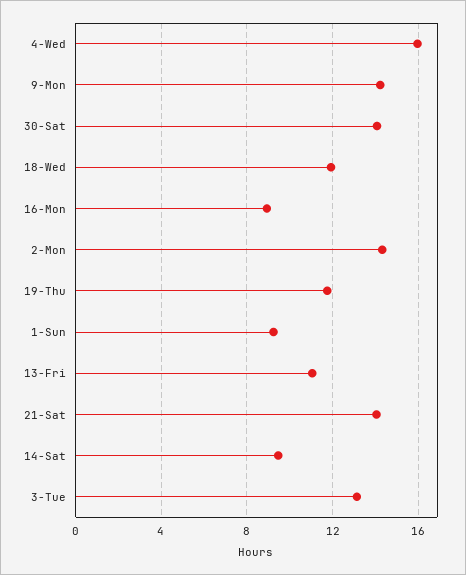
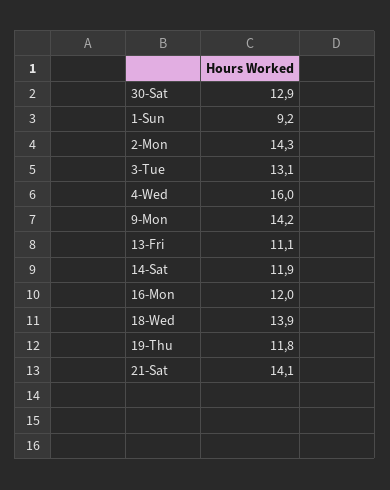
  {
    "4-Wed": 16,
    "9-Mon": 14.2,
-   "30-Sat": 14,
+   "30-Sat": 12.9,
-   "18-Wed": 12,
+   "18-Wed": 13.9,
-   "16-Mon": 9,
+   "16-Mon": 12,
    "2-Mon": 14.3,
    "19-Thu": 11.8,
    "1-Sun": 9.2,
    "13-Fri": 11.1,
    "21-Sat": 14.1,
-   "14-Sat": 9.5,
+   "14-Sat": 11.9,
    "3-Tue": 13.1
  }

